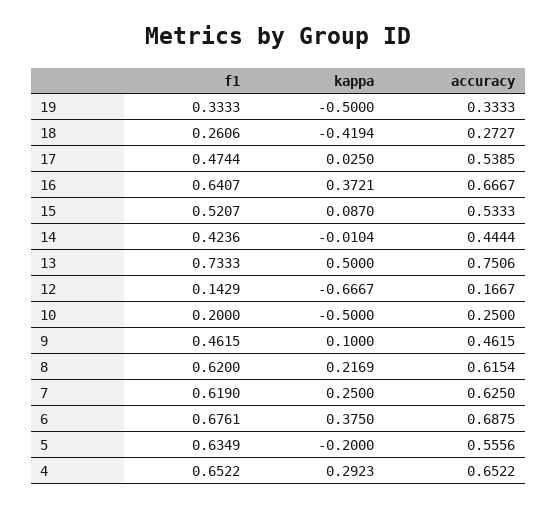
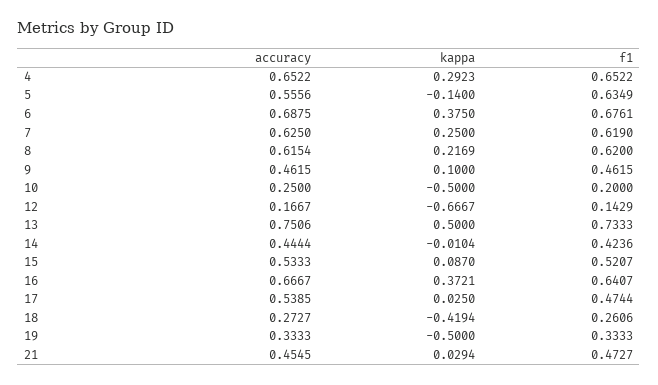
  {
    "f1": {
      "19": 0.3333,
      "18": 0.2606,
      "17": 0.4744,
      "16": 0.6407,
      "15": 0.5207,
      "14": 0.4236,
      "13": 0.7333,
      "12": 0.1429,
      "10": 0.2,
      "9": 0.4615,
      "8": 0.62,
      "7": 0.619,
      "6": 0.6761,
      "5": 0.6349,
-     "4": 0.6522
+     "4": 0.6522,
+     "21": 0.4727
    },
    "kappa": {
      "19": -0.5,
      "18": -0.4194,
      "17": 0.025,
      "16": 0.3721,
      "15": 0.087,
      "14": -0.0104,
      "13": 0.5,
      "12": -0.6667,
      "10": -0.5,
      "9": 0.1,
      "8": 0.2169,
      "7": 0.25,
      "6": 0.375,
-     "5": -0.2,
+     "5": -0.14,
-     "4": 0.2923
+     "4": 0.2923,
+     "21": 0.0294
    },
    "accuracy": {
      "19": 0.3333,
      "18": 0.2727,
      "17": 0.5385,
      "16": 0.6667,
      "15": 0.5333,
      "14": 0.4444,
      "13": 0.7506,
      "12": 0.1667,
      "10": 0.25,
      "9": 0.4615,
      "8": 0.6154,
      "7": 0.625,
      "6": 0.6875,
      "5": 0.5556,
-     "4": 0.6522
+     "4": 0.6522,
+     "21": 0.4545
    }
  }

